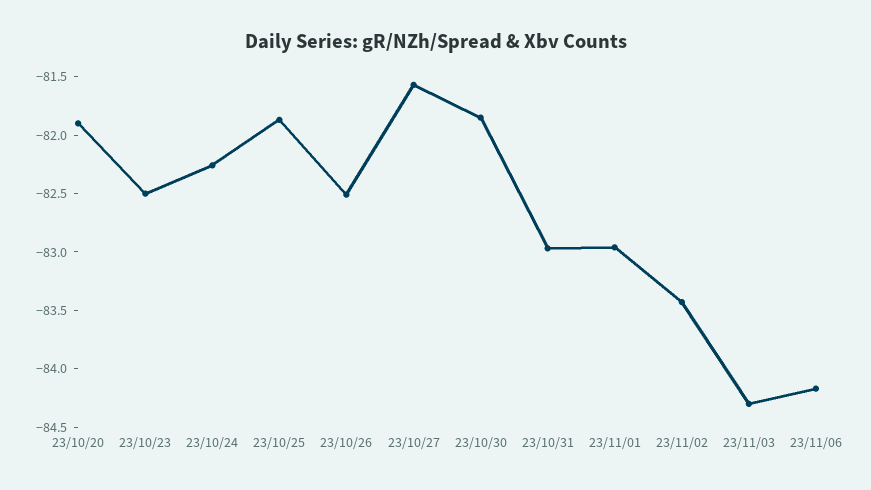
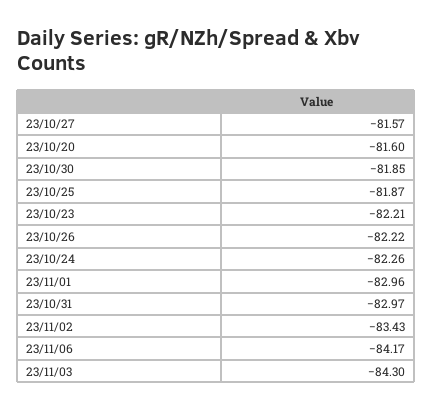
  {
-   "23/10/20": -81.9,
+   "23/10/20": -81.6,
-   "23/10/23": -82.5,
+   "23/10/23": -82.21,
    "23/10/24": -82.26,
    "23/10/25": -81.87,
-   "23/10/26": -82.5,
+   "23/10/26": -82.22,
    "23/10/27": -81.57,
    "23/10/30": -81.85,
    "23/10/31": -82.97,
    "23/11/01": -82.96,
    "23/11/02": -83.43,
    "23/11/03": -84.3,
    "23/11/06": -84.17
  }

